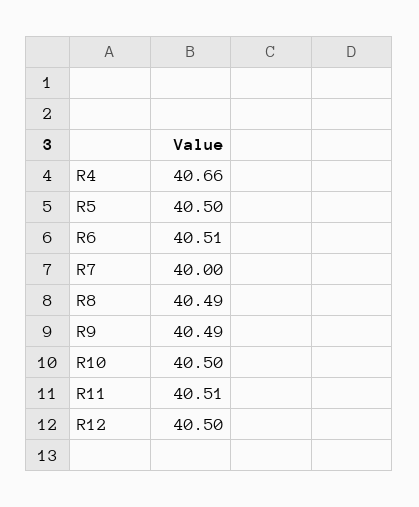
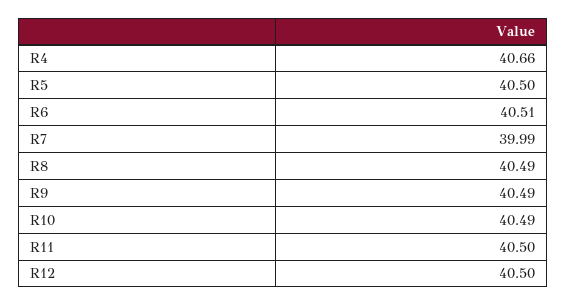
  {
    "R4": 40.66,
    "R5": 40.5,
    "R6": 40.51,
-   "R7": 40,
+   "R7": 39.99,
    "R8": 40.49,
    "R9": 40.49,
-   "R10": 40.5,
+   "R10": 40.49,
-   "R11": 40.51,
+   "R11": 40.5,
    "R12": 40.5
  }

